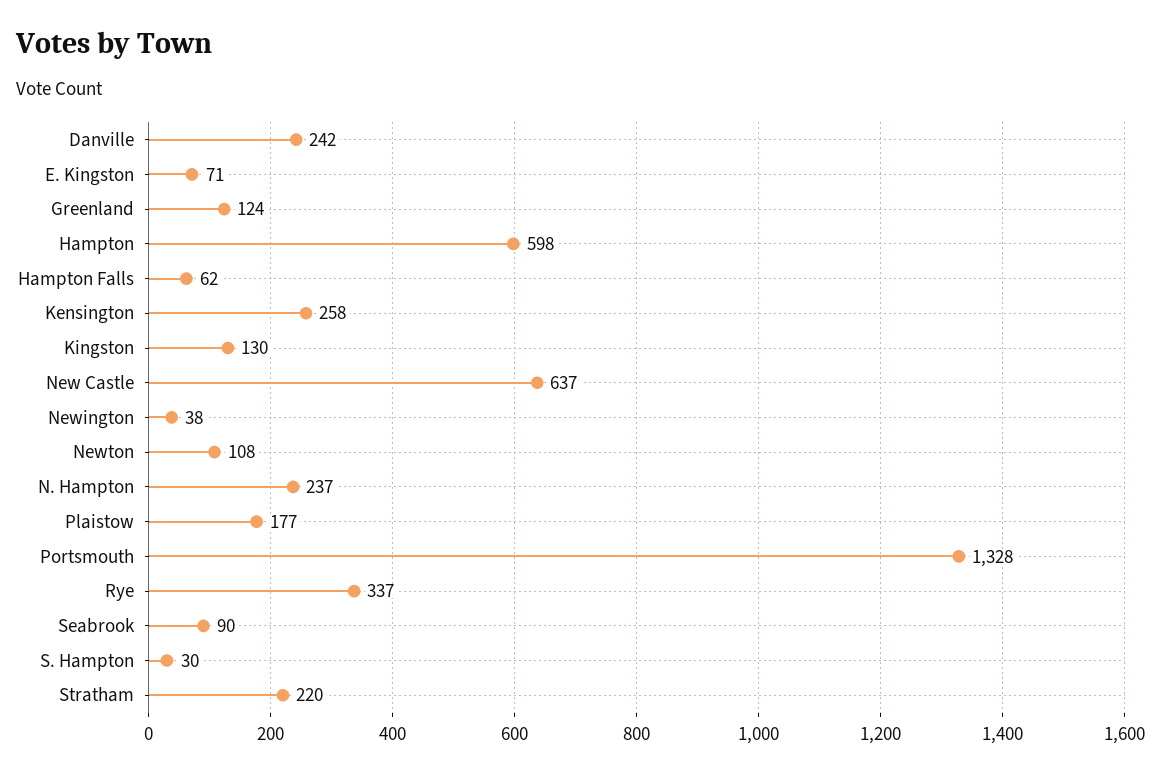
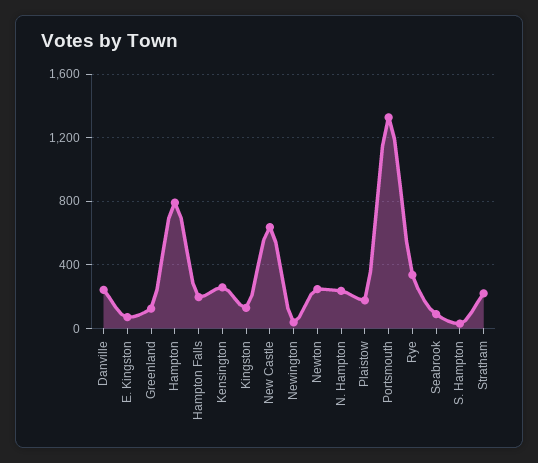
  {
    "Danville": 242,
    "E. Kingston": 71,
    "Greenland": 124,
-   "Hampton": 598,
+   "Hampton": 800,
-   "Hampton Falls": 62,
+   "Hampton Falls": 200,
    "Kensington": 258,
    "Kingston": 130,
    "New Castle": 637,
    "Newington": 38,
-   "Newton": 108,
+   "Newton": 250,
    "N. Hampton": 237,
    "Plaistow": 177,
    "Portsmouth": 1328,
    "Rye": 337,
    "Seabrook": 90,
    "S. Hampton": 30,
    "Stratham": 220
  }

